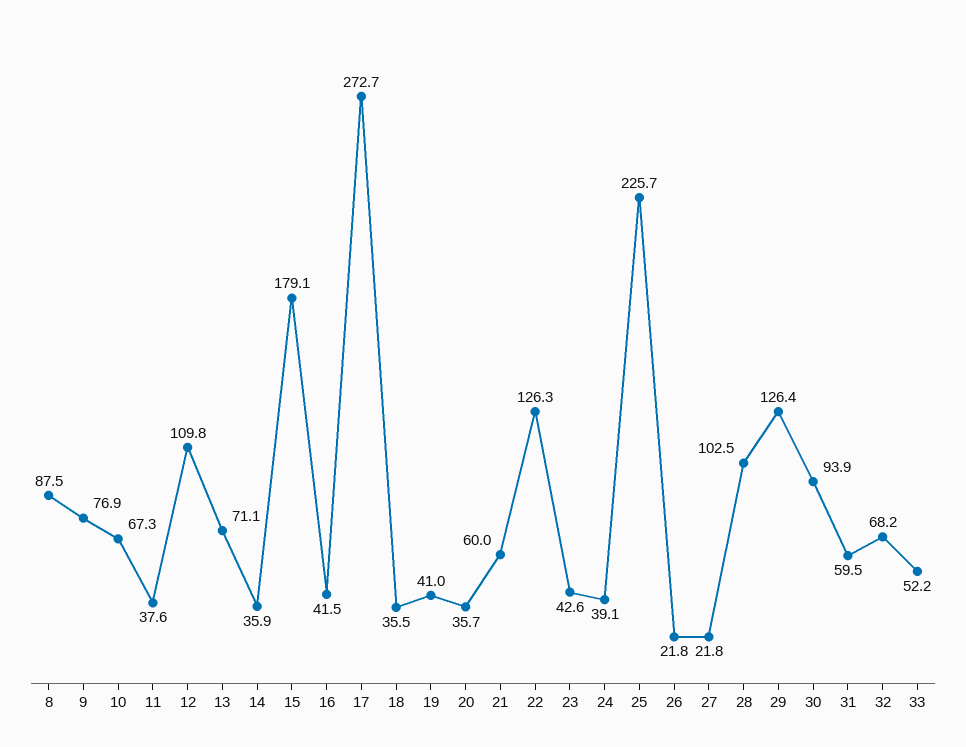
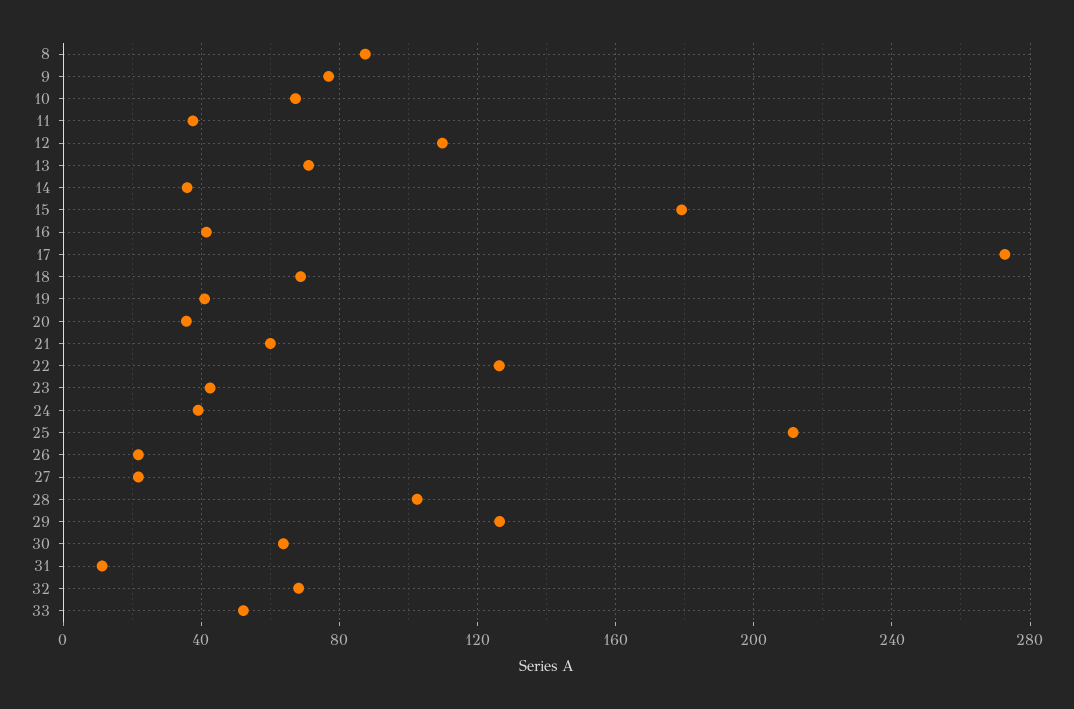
  {
    "8": 87.5,
    "9": 76.9,
    "10": 67.3,
    "11": 37.6,
    "12": 109.8,
    "13": 71.1,
    "14": 35.9,
    "15": 179.1,
    "16": 41.5,
    "17": 272.7,
-   "18": 35.5,
+   "18": 70,
    "19": 41,
    "20": 35.7,
    "21": 60,
    "22": 126.3,
    "23": 42.6,
    "24": 39.1,
-   "25": 225.7,
+   "25": 210,
    "26": 21.8,
    "27": 21.8,
    "28": 102.5,
    "29": 126.4,
-   "30": 93.9,
+   "30": 65,
-   "31": 59.5,
+   "31": 10,
    "32": 68.2,
    "33": 52.2
  }

